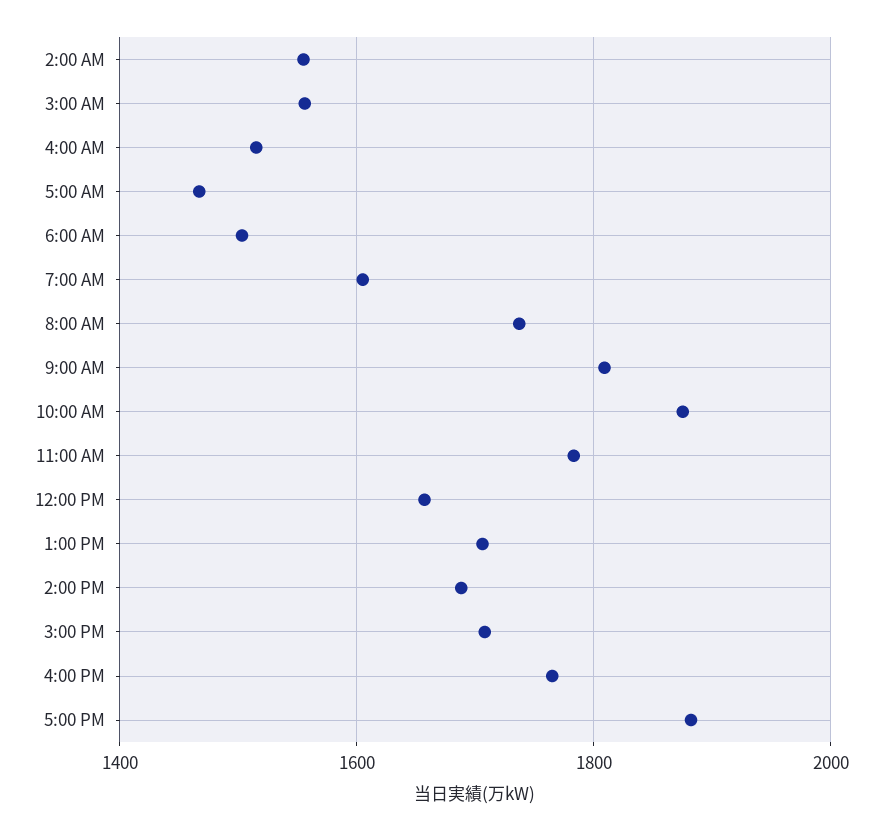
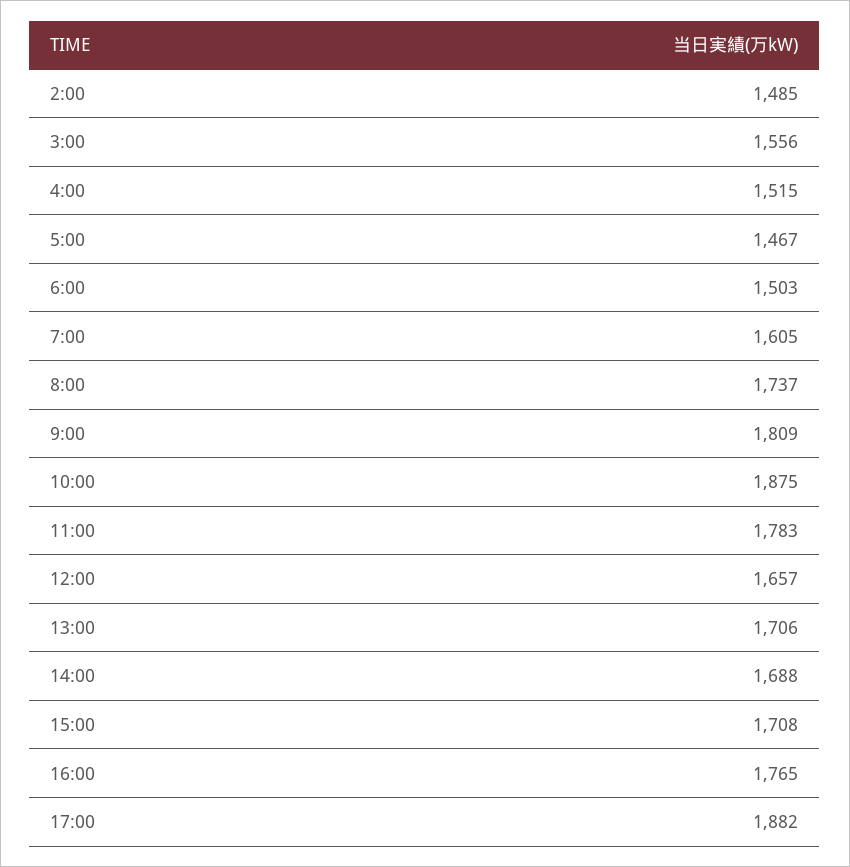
  {
-   "2:00 AM": 1560,
+   "2:00 AM": 1485,
    "3:00 AM": 1556,
    "4:00 AM": 1515,
    "5:00 AM": 1467,
    "6:00 AM": 1503,
    "7:00 AM": 1605,
    "8:00 AM": 1737,
    "9:00 AM": 1809,
    "10:00 AM": 1875,
    "11:00 AM": 1783,
    "12:00 PM": 1657,
    "1:00 PM": 1706,
    "2:00 PM": 1688,
    "3:00 PM": 1708,
    "4:00 PM": 1765,
    "5:00 PM": 1882
  }

